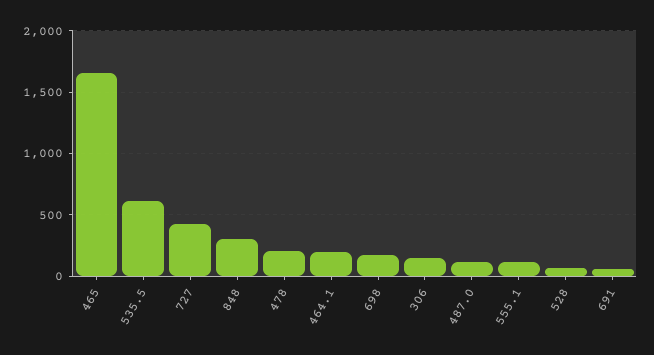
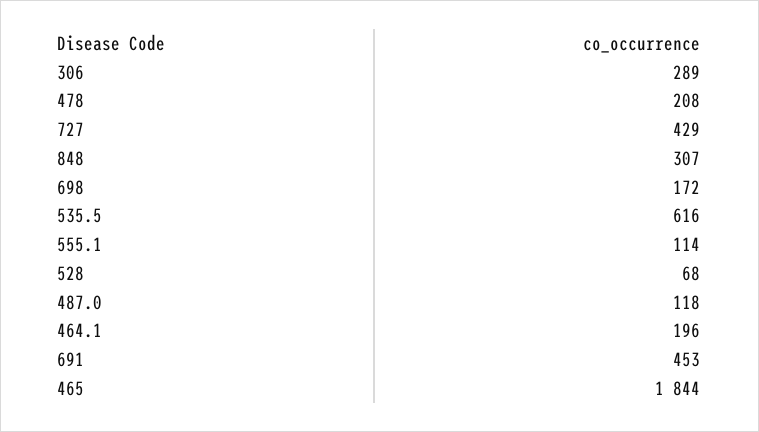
  {
-   "465": 1650,
+   "465": 1844,
    "535.5": 616,
    "727": 429,
    "848": 307,
    "478": 208,
    "464.1": 196,
    "698": 172,
-   "306": 150,
+   "306": 289,
    "487.0": 118,
    "555.1": 114,
    "528": 68,
-   "691": 50
+   "691": 453
  }

